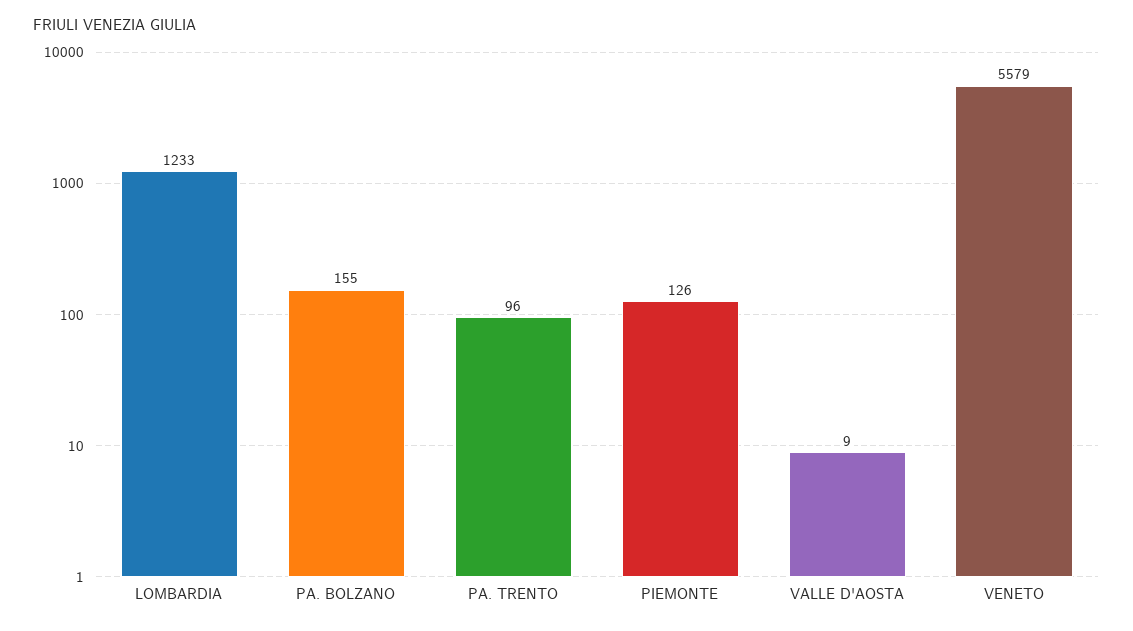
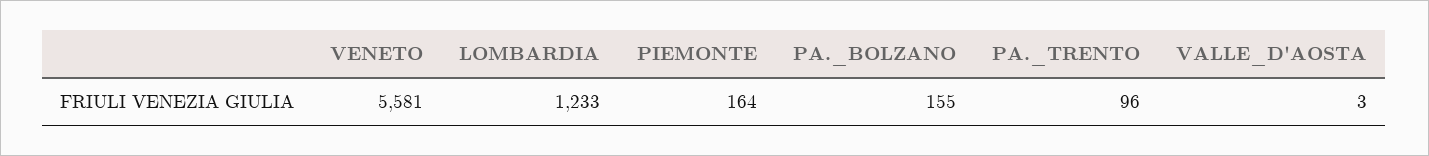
  {
    "LOMBARDIA": 1233,
    "PA. BOLZANO": 155,
    "PA. TRENTO": 96,
-   "PIEMONTE": 126,
+   "PIEMONTE": 164,
-   "VALLE D'AOSTA": 9,
+   "VALLE D'AOSTA": 3,
-   "VENETO": 5579
+   "VENETO": 5581
  }

